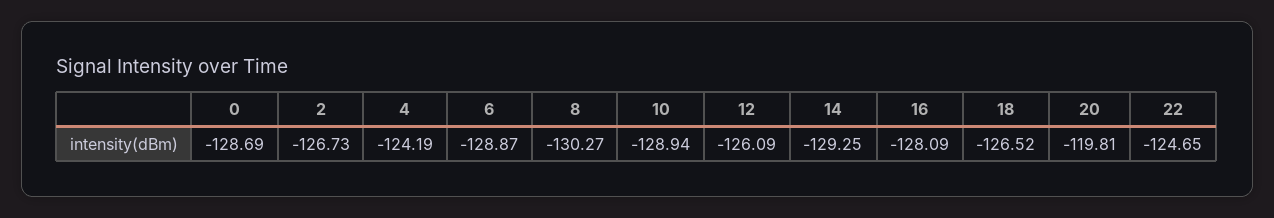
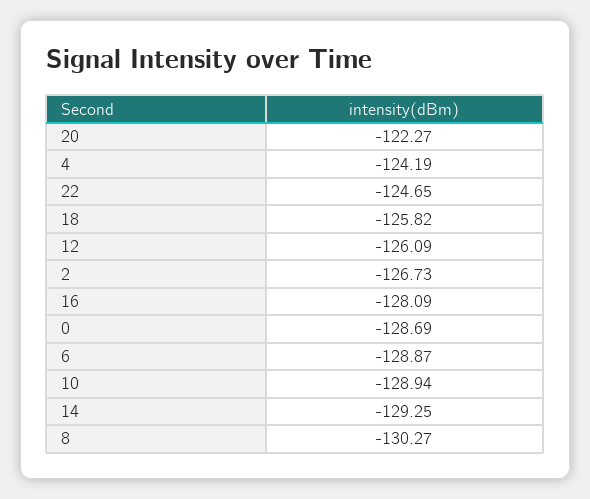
  {
    "0": -128.69,
    "2": -126.73,
    "4": -124.19,
    "6": -128.87,
    "8": -130.27,
    "10": -128.94,
    "12": -126.09,
    "14": -129.25,
    "16": -128.09,
-   "18": -126.52,
+   "18": -125.82,
-   "20": -119.81,
+   "20": -122.27,
    "22": -124.65
  }

